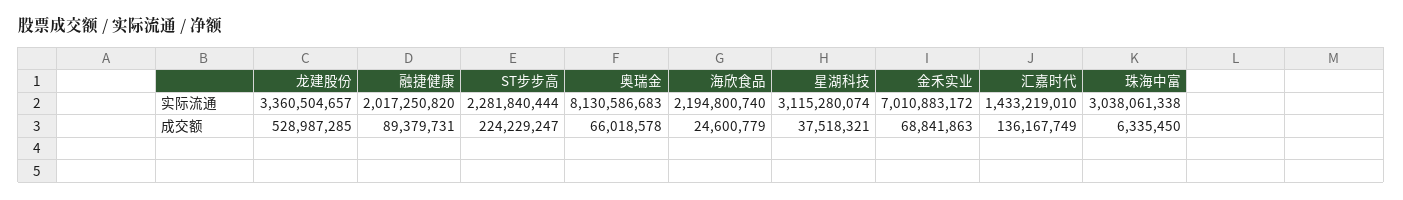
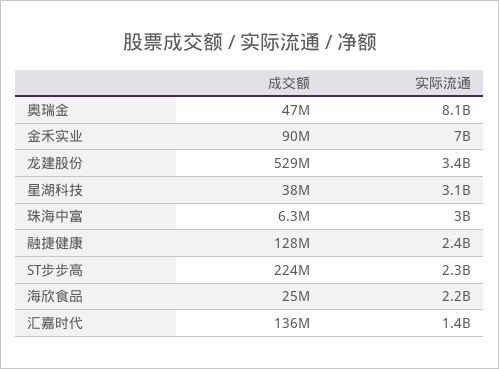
  {
    "龙建股份": {
      "实际流通": 3360504657,
      "成交额": 528987285
    },
    "融捷健康": {
-     "实际流通": 2017250820,
+     "实际流通": 2400000000,
-     "成交额": 89379731
+     "成交额": 128000000
    },
    "ST步步高": {
      "实际流通": 2281840444,
      "成交额": 224229247
    },
    "奥瑞金": {
      "实际流通": 8130586683,
-     "成交额": 66018578
+     "成交额": 47000000
    },
    "海欣食品": {
      "实际流通": 2194800740,
      "成交额": 24600779
    },
    "星湖科技": {
      "实际流通": 3115280074,
      "成交额": 37518321
    },
    "金禾实业": {
      "实际流通": 7010883172,
-     "成交额": 68841863
+     "成交额": 90000000
    },
    "汇嘉时代": {
      "实际流通": 1433219010,
      "成交额": 136167749
    },
    "珠海中富": {
      "实际流通": 3038061338,
      "成交额": 6335450
    }
  }

